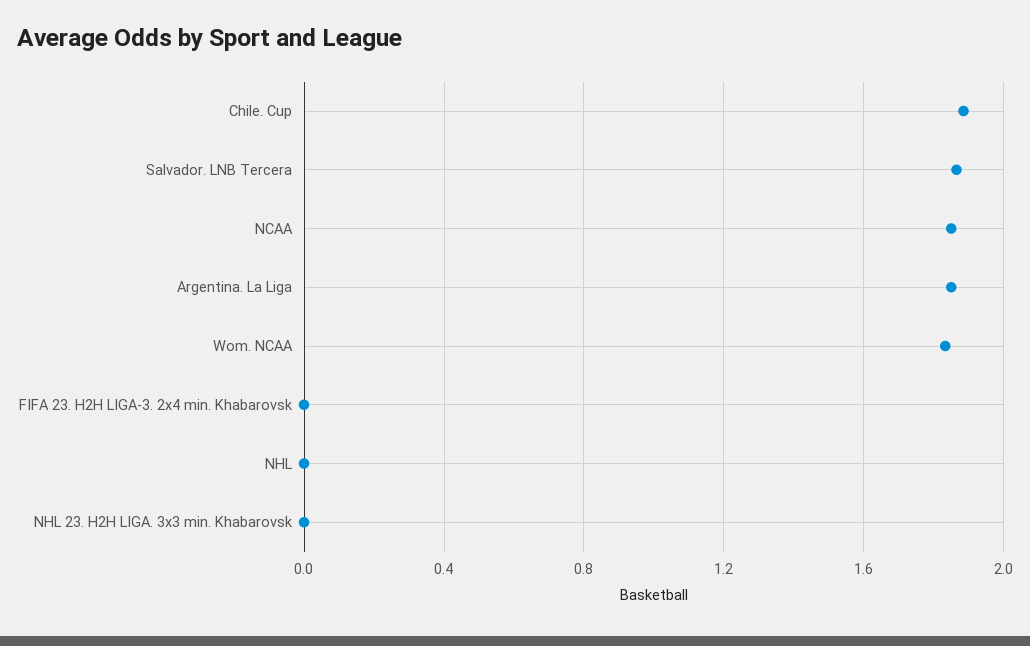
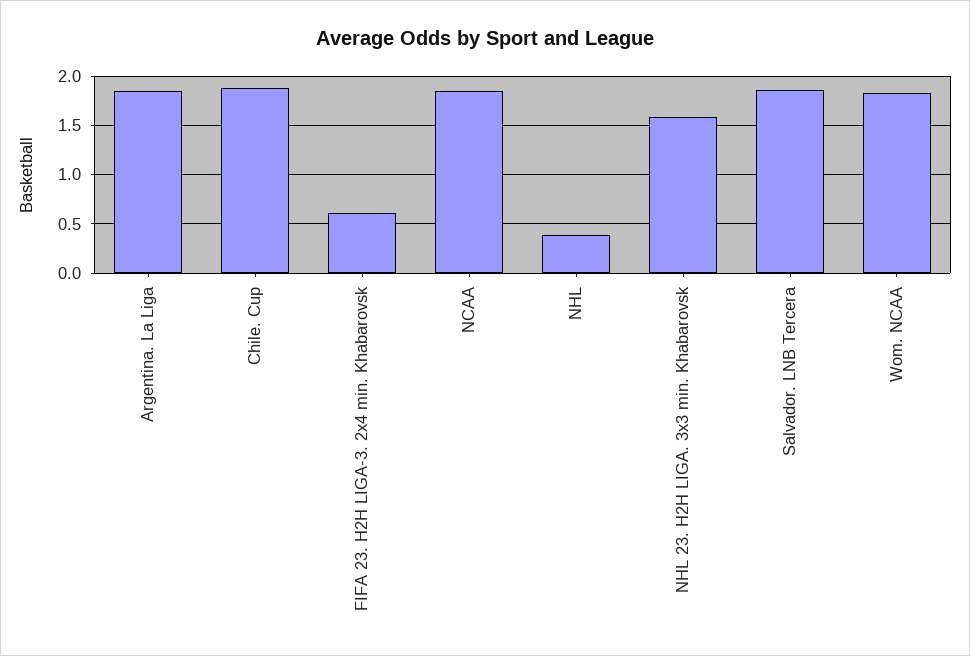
  {
    "Chile. Cup": 1.9,
    "Salvador. LNB Tercera": 1.85,
    "NCAA": 1.85,
    "Argentina. La Liga": 1.85,
    "Wom. NCAA": 1.85,
-   "FIFA 23. H2H LIGA-3. 2x4 min. Khabarovsk": 0,
+   "FIFA 23. H2H LIGA-3. 2x4 min. Khabarovsk": 0.6,
-   "NHL": 0,
+   "NHL": 0.4,
-   "NHL 23. H2H LIGA. 3x3 min. Khabarovsk": 0
+   "NHL 23. H2H LIGA. 3x3 min. Khabarovsk": 1.6
  }

